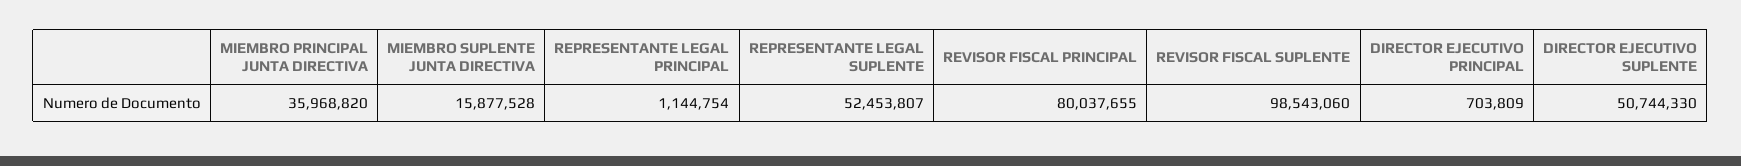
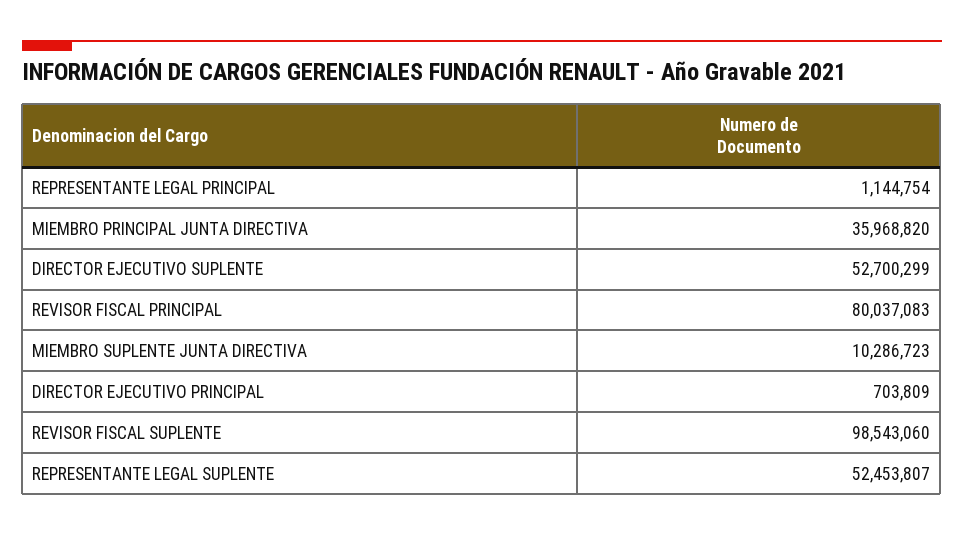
  {
    "MIEMBRO PRINCIPAL JUNTA DIRECTIVA": 35968820,
-   "MIEMBRO SUPLENTE JUNTA DIRECTIVA": 15877528,
+   "MIEMBRO SUPLENTE JUNTA DIRECTIVA": 10286723,
    "REPRESENTANTE LEGAL PRINCIPAL": 1144754,
    "REPRESENTANTE LEGAL SUPLENTE": 52453807,
-   "REVISOR FISCAL PRINCIPAL": 80037655,
+   "REVISOR FISCAL PRINCIPAL": 80037083,
    "REVISOR FISCAL SUPLENTE": 98543060,
    "DIRECTOR EJECUTIVO PRINCIPAL": 703809,
-   "DIRECTOR EJECUTIVO SUPLENTE": 50744330
+   "DIRECTOR EJECUTIVO SUPLENTE": 52700299
  }

